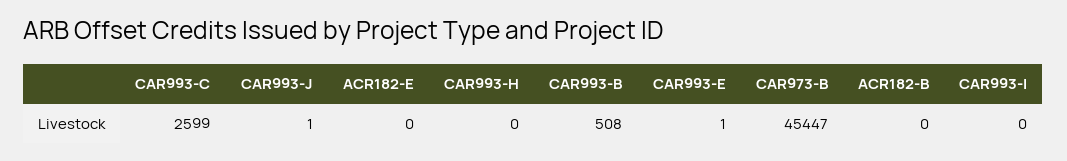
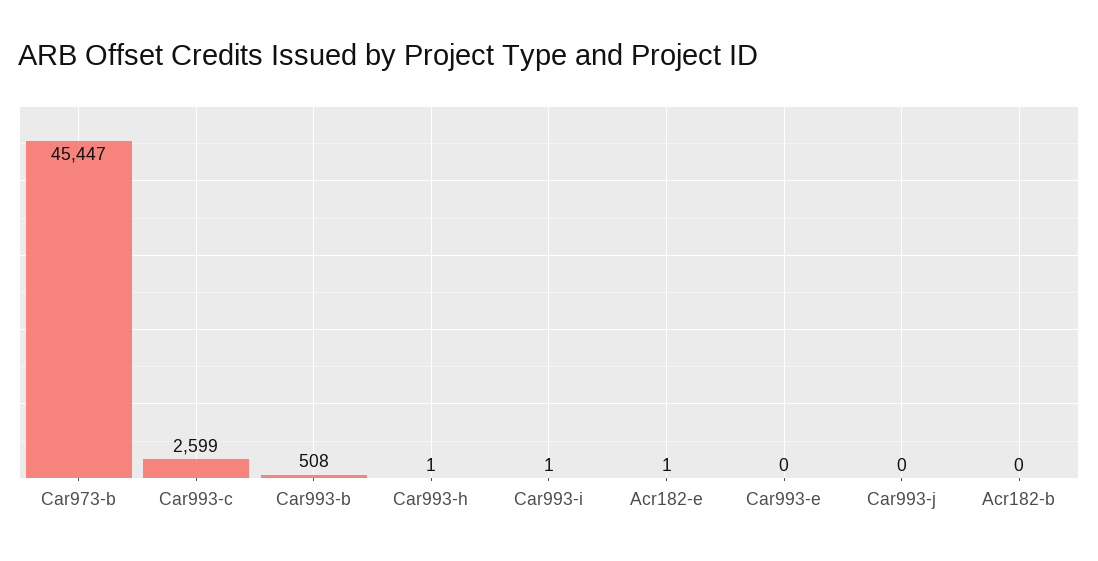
  {
    "CAR993-C": 2599,
-   "CAR993-J": 1,
+   "CAR993-J": 0,
-   "ACR182-E": 0,
+   "ACR182-E": 1,
-   "CAR993-H": 0,
+   "CAR993-H": 1,
    "CAR993-B": 508,
-   "CAR993-E": 1,
+   "CAR993-E": 0,
    "CAR973-B": 45447,
    "ACR182-B": 0,
-   "CAR993-I": 0
+   "CAR993-I": 1
  }

